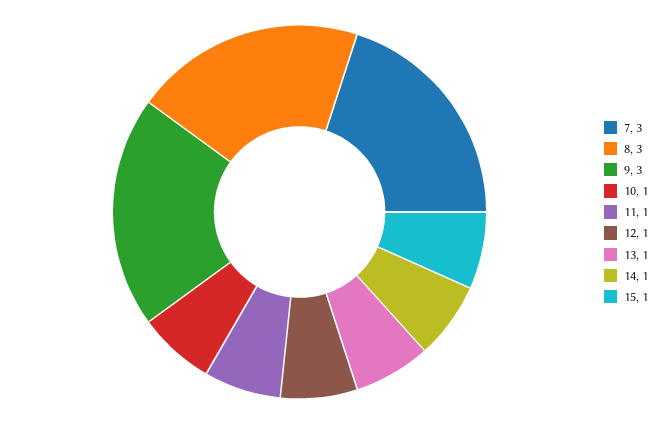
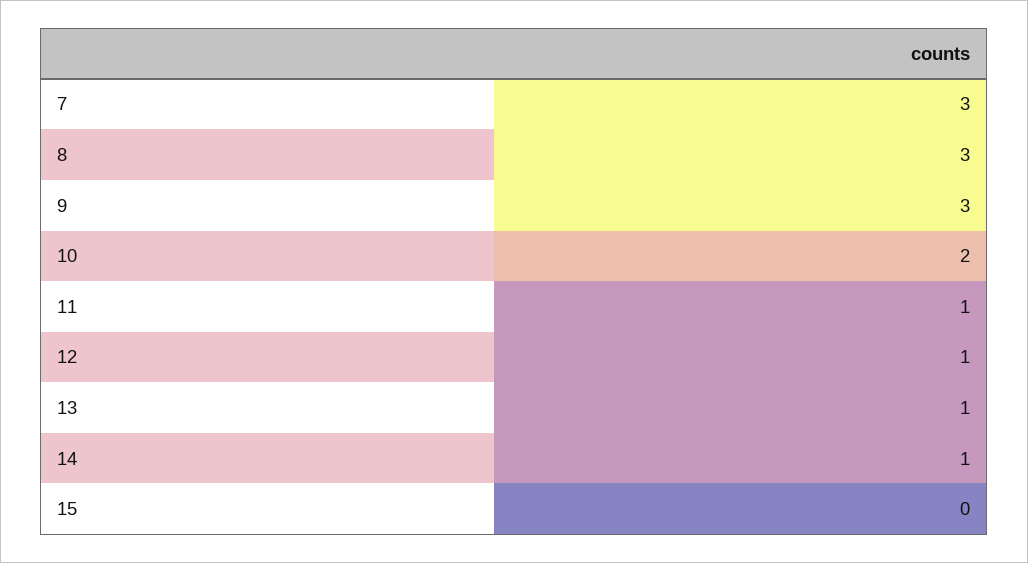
  {
    "7": 3,
    "8": 3,
    "9": 3,
-   "10": 1,
+   "10": 2,
    "11": 1,
    "12": 1,
    "13": 1,
    "14": 1,
-   "15": 1
+   "15": 0
  }

